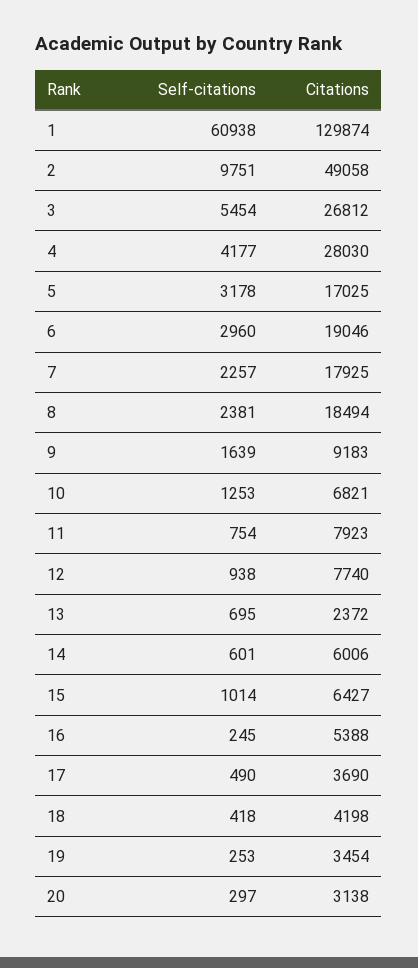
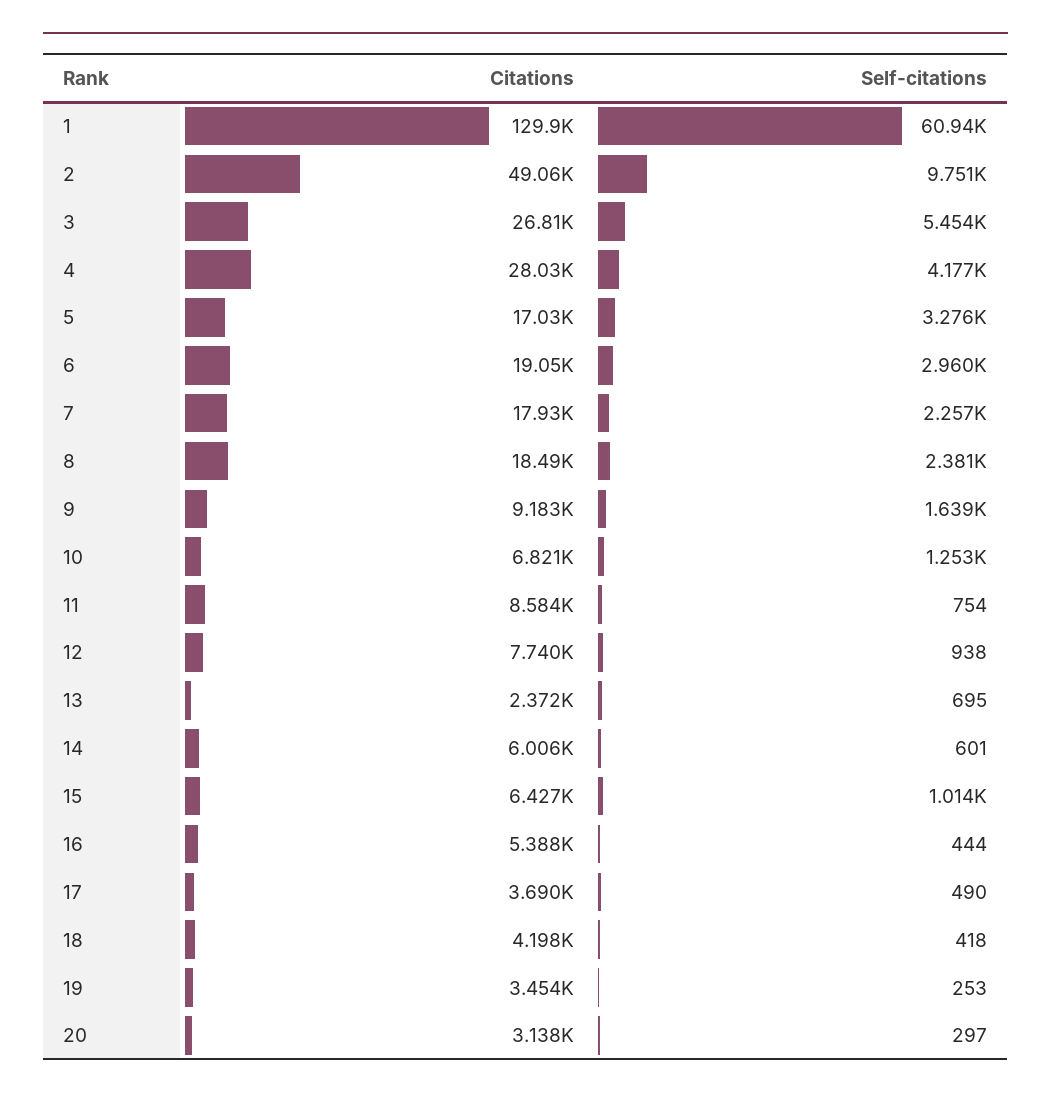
  {
    "Self-citations": {
      "1": 60938,
      "2": 9751,
      "3": 5454,
      "4": 4177,
-     "5": 3178,
+     "5": 3276,
      "6": 2960,
      "7": 2257,
      "8": 2381,
      "9": 1639,
      "10": 1253,
      "11": 754,
      "12": 938,
      "13": 695,
      "14": 601,
      "15": 1014,
-     "16": 245,
+     "16": 444,
      "17": 490,
      "18": 418,
      "19": 253,
      "20": 297
    },
    "Citations": {
      "1": 129874,
      "2": 49058,
      "3": 26812,
      "4": 28030,
      "5": 17025,
      "6": 19046,
      "7": 17925,
      "8": 18494,
      "9": 9183,
      "10": 6821,
-     "11": 7923,
+     "11": 8584,
      "12": 7740,
      "13": 2372,
      "14": 6006,
      "15": 6427,
      "16": 5388,
      "17": 3690,
      "18": 4198,
      "19": 3454,
      "20": 3138
    }
  }

